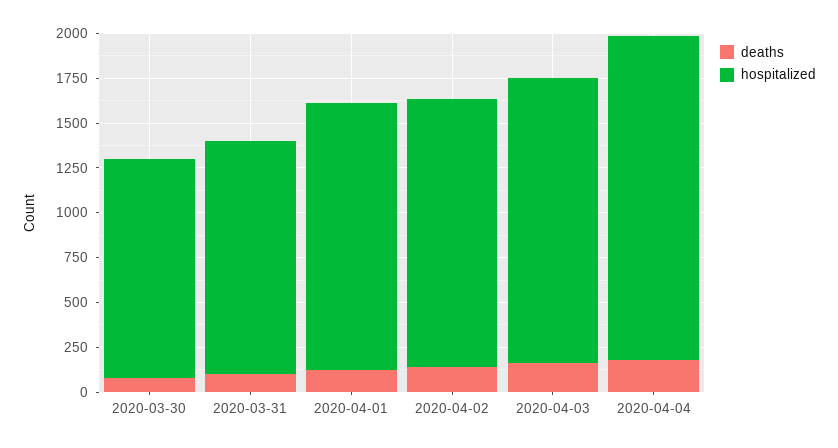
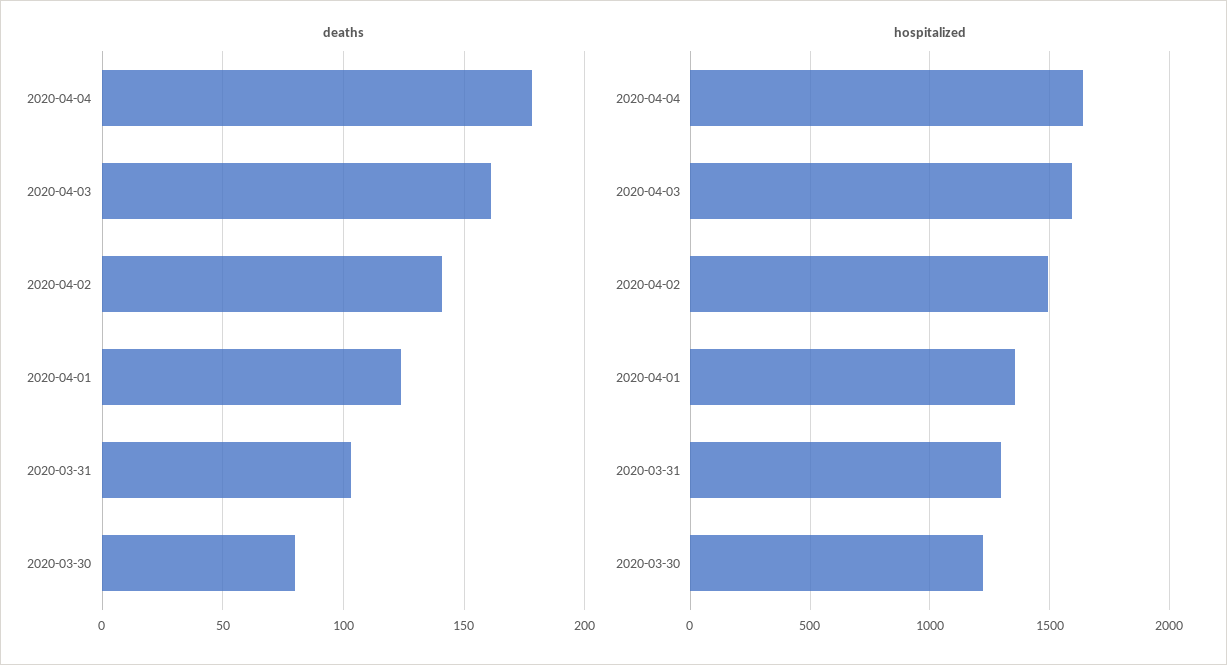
  {
    "deaths": {
      "2020-03-30": 80,
      "2020-03-31": 105,
      "2020-04-01": 125,
      "2020-04-02": 140,
      "2020-04-03": 160,
      "2020-04-04": 180
    },
    "hospitalized": {
      "2020-03-30": 1200,
      "2020-03-31": 1300,
-     "2020-04-01": 1500,
+     "2020-04-01": 1350,
      "2020-04-02": 1500,
      "2020-04-03": 1600,
-     "2020-04-04": 1800
+     "2020-04-04": 1650
    }
  }

